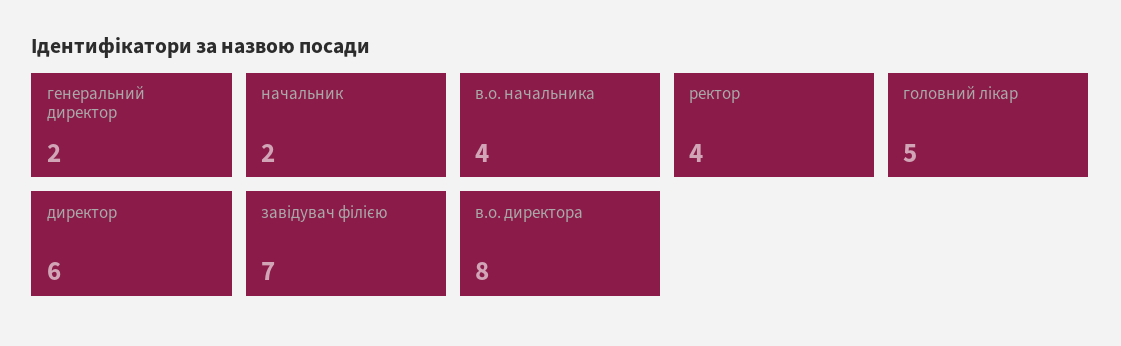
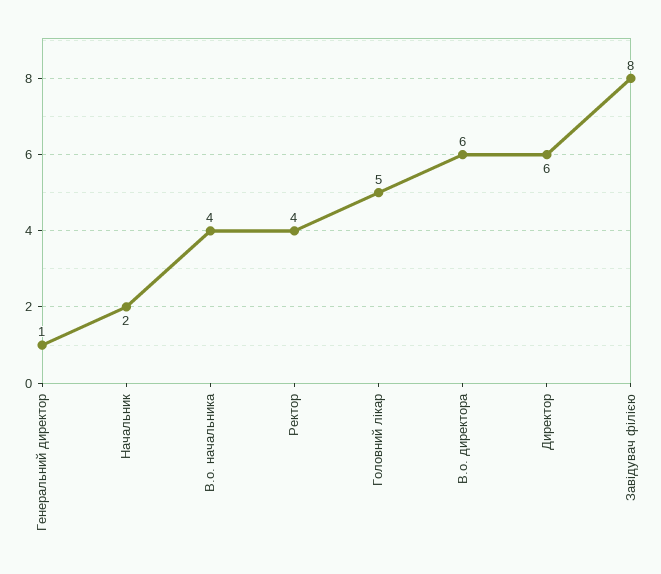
  {
-   "генеральний директор": 2,
+   "генеральний директор": 1,
    "начальник": 2,
    "в.о. начальника": 4,
    "ректор": 4,
    "головний лікар": 5,
    "директор": 6,
-   "завідувач філією": 7,
+   "завідувач філією": 8,
-   "в.о. директора": 8
+   "в.о. директора": 6
  }

